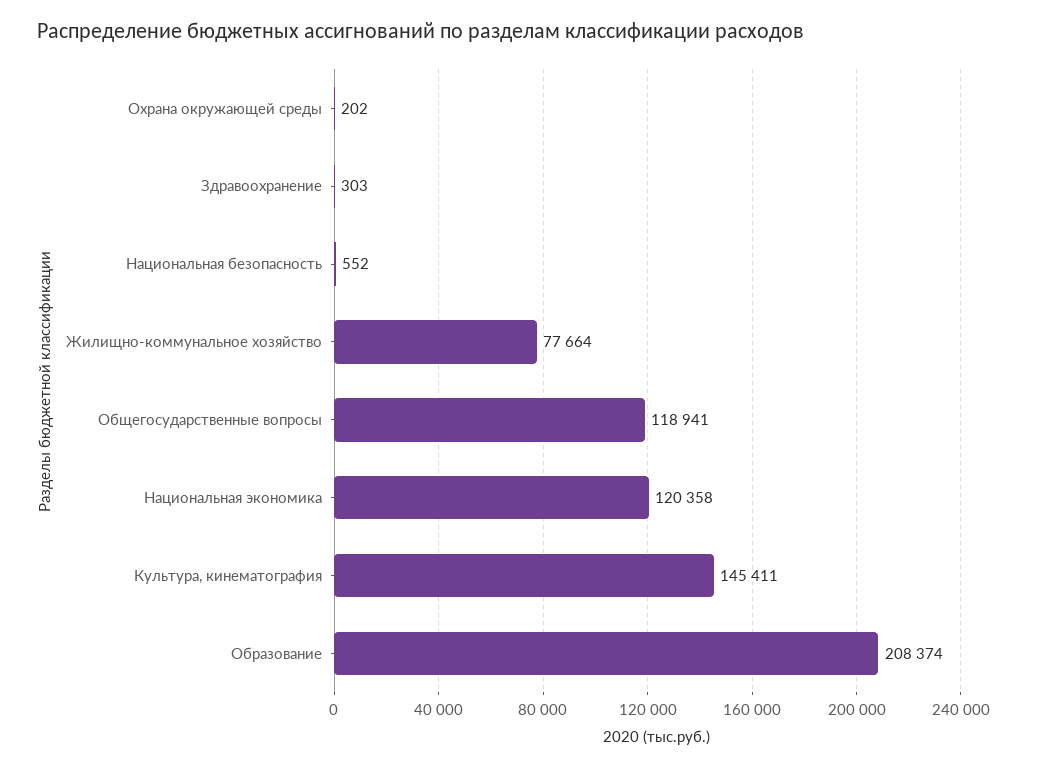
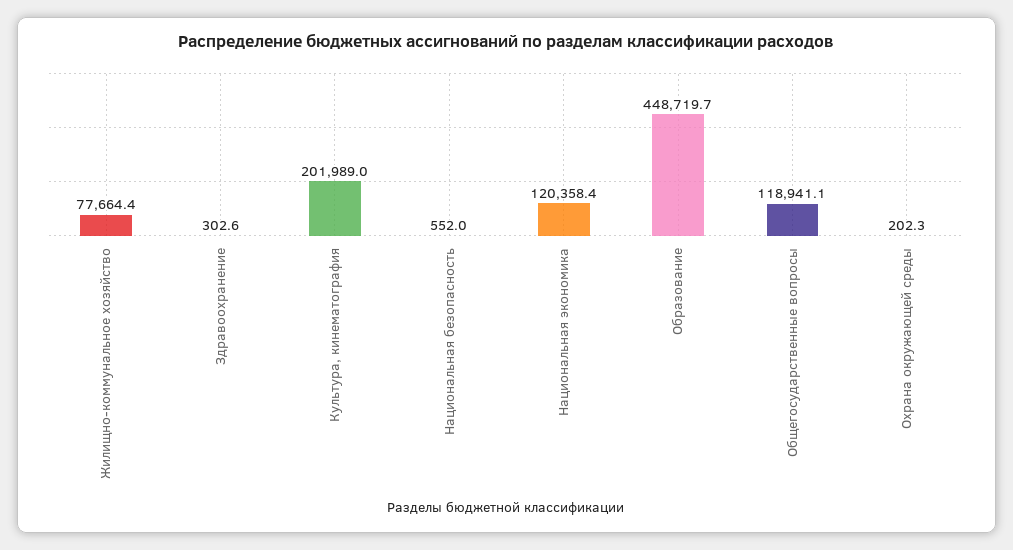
  {
    "Охрана окружающей среды": 202.3,
    "Здравоохранение": 302.6,
    "Национальная безопасность": 552,
    "Жилищно-коммунальное хозяйство": 77664.4,
    "Общегосударственные вопросы": 118941.1,
    "Национальная экономика": 120358.4,
-   "Культура, кинематография": 145411,
+   "Культура, кинематография": 201989,
-   "Образование": 208374
+   "Образование": 448719.7
  }

